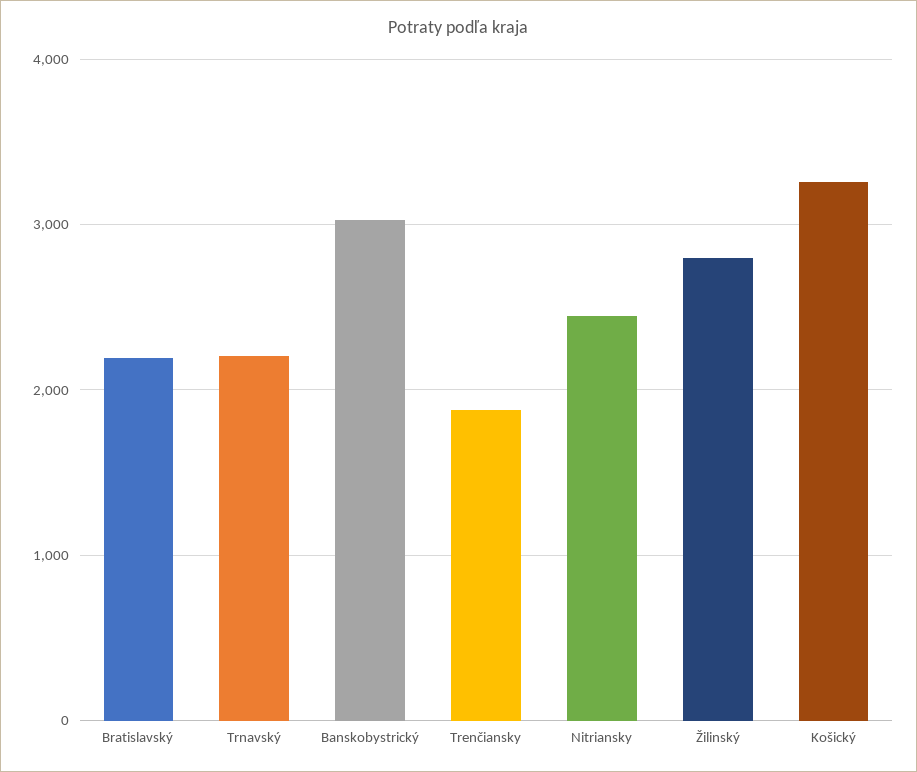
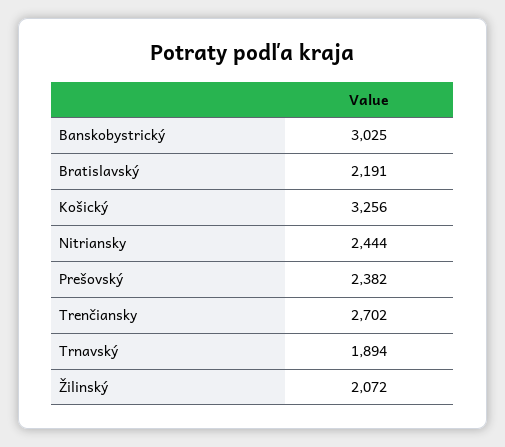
  {
    "Bratislavský": 2191,
-   "Trnavský": 2200,
+   "Trnavský": 1894,
    "Banskobystrický": 3025,
-   "Trenčiansky": 1900,
+   "Trenčiansky": 2702,
    "Nitriansky": 2444,
-   "Žilinský": 2800,
+   "Žilinský": 2072,
-   "Košický": 3256
+   "Košický": 3256,
+   "Prešovský": 2382
  }

